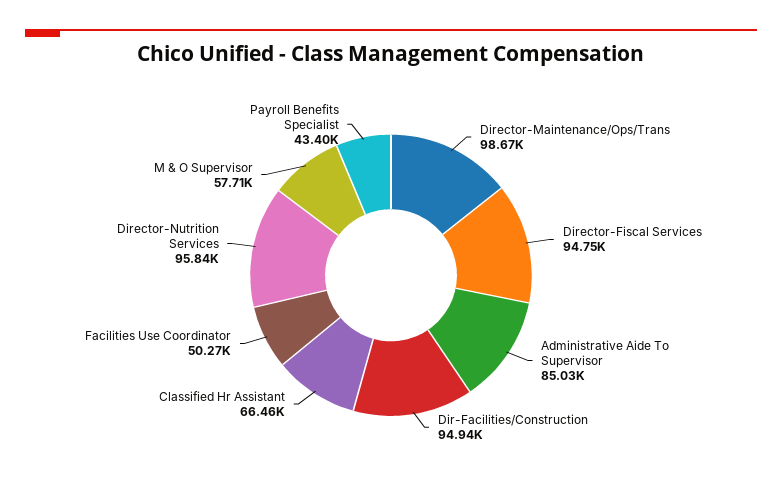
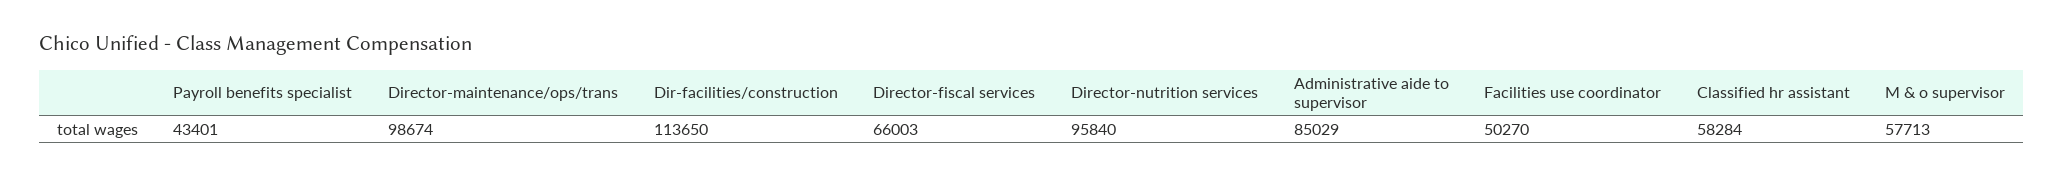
  {
    "Director-Maintenance/Ops/Trans": 98674,
-   "Director-Fiscal Services": 94750,
+   "Director-Fiscal Services": 66003,
    "Administrative Aide To Supervisor": 85029,
-   "Dir-Facilities/Construction": 94940,
+   "Dir-Facilities/Construction": 113650,
-   "Classified Hr Assistant": 66460,
+   "Classified Hr Assistant": 58284,
    "Facilities Use Coordinator": 50270,
    "Director-Nutrition Services": 95840,
    "M & O Supervisor": 57713,
    "Payroll Benefits Specialist": 43401
  }

